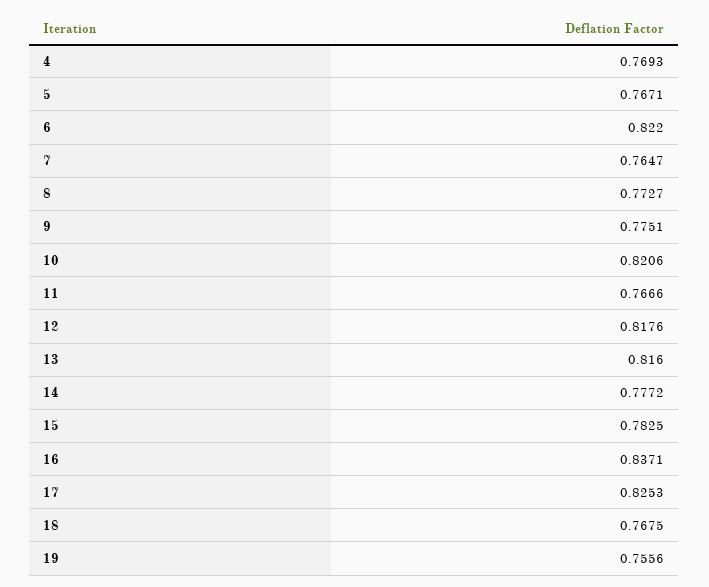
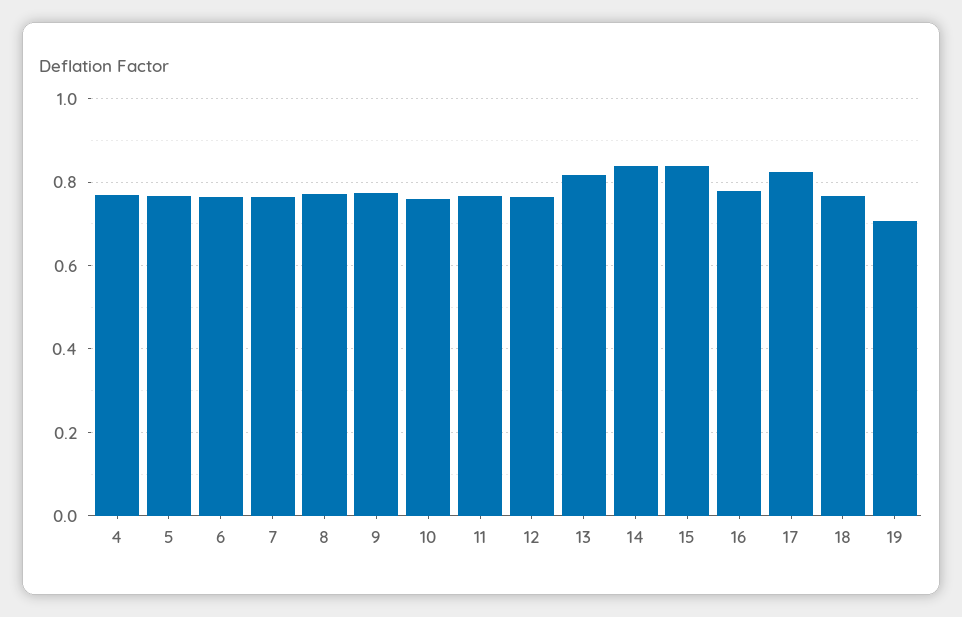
  {
    "4": 0.7693,
    "5": 0.7671,
-   "6": 0.822,
+   "6": 0.76,
    "7": 0.7647,
    "8": 0.7727,
    "9": 0.7751,
-   "10": 0.8206,
+   "10": 0.76,
    "11": 0.7666,
-   "12": 0.8176,
+   "12": 0.76,
    "13": 0.816,
-   "14": 0.7772,
+   "14": 0.84,
-   "15": 0.7825,
+   "15": 0.84,
-   "16": 0.8371,
+   "16": 0.78,
    "17": 0.8253,
    "18": 0.7675,
-   "19": 0.7556
+   "19": 0.7
  }

